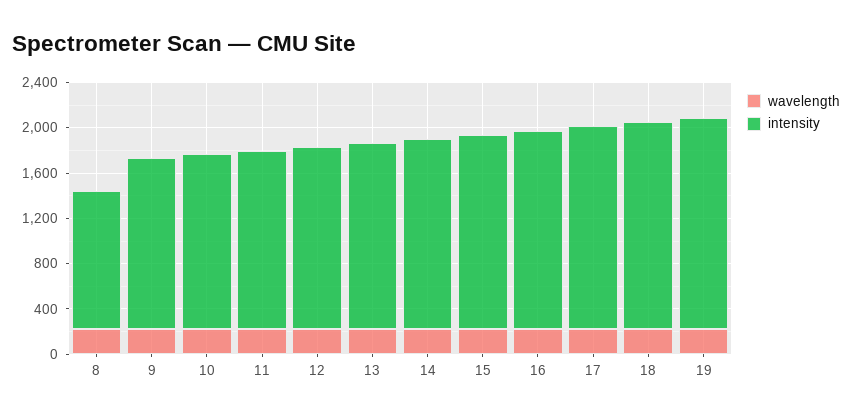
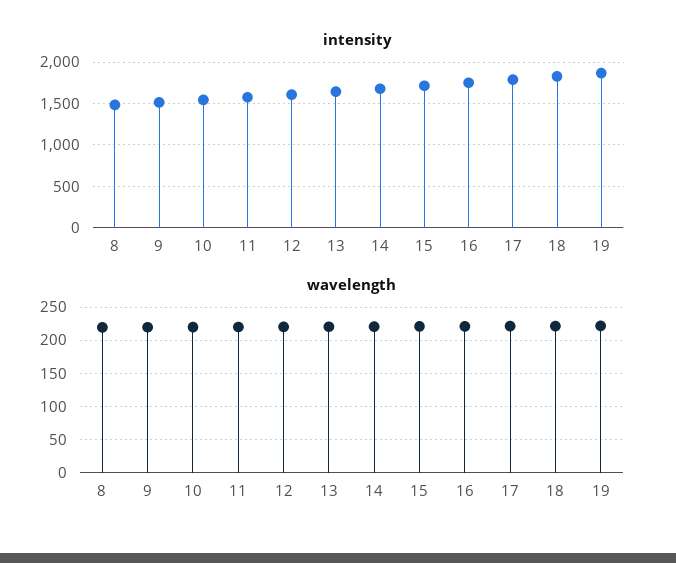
  {
    "wavelength": {
      "8": 220,
      "9": 220,
      "10": 220,
      "11": 220,
      "12": 220,
      "13": 220,
      "14": 220,
      "15": 220,
      "16": 220,
      "17": 220,
      "18": 220,
      "19": 220
    },
    "intensity": {
-     "8": 1200,
+     "8": 1500,
      "9": 1500,
      "10": 1500,
      "11": 1600,
      "12": 1600,
      "13": 1600,
      "14": 1700,
      "15": 1700,
      "16": 1800,
      "17": 1800,
      "18": 1800,
      "19": 1900
    }
  }

